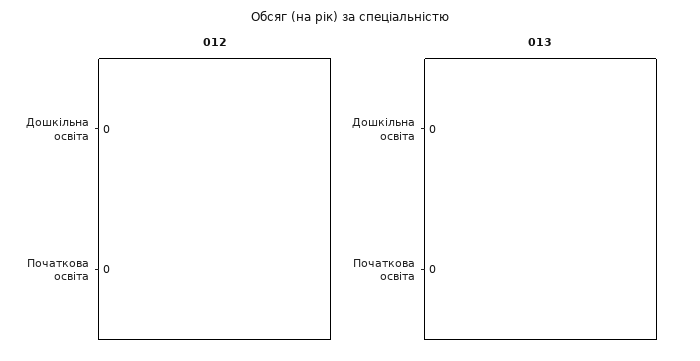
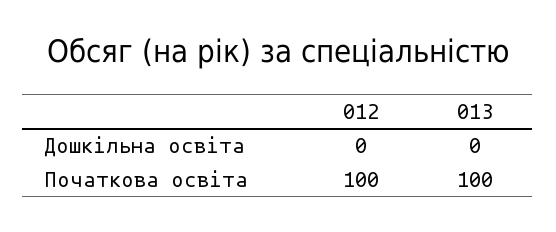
  {
    "012": {
      "Дошкільна освіта": 0,
-     "Початкова освіта": 0
+     "Початкова освіта": 100
    },
    "013": {
      "Дошкільна освіта": 0,
-     "Початкова освіта": 0
+     "Початкова освіта": 100
    }
  }

